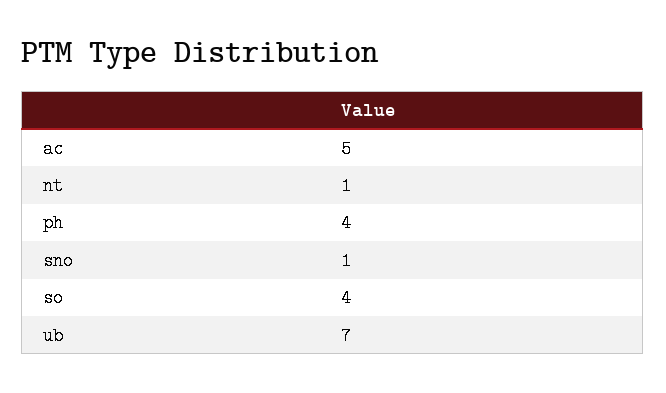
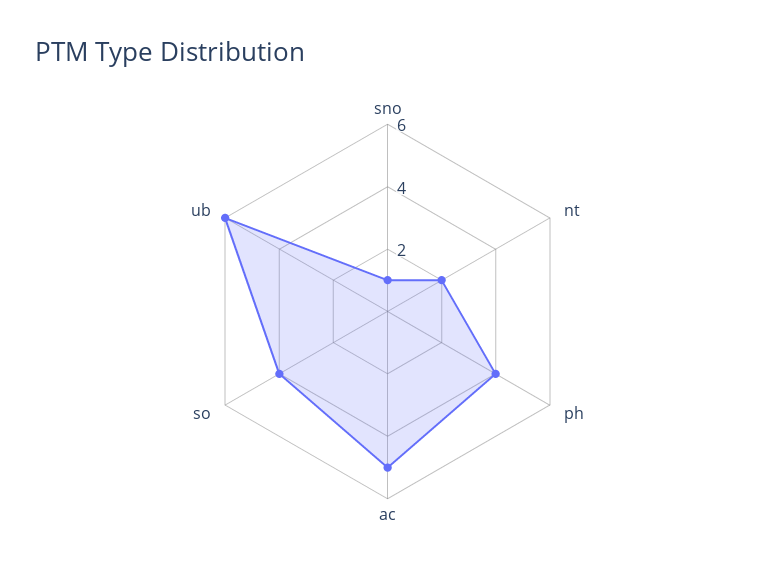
  {
    "ac": 5,
-   "nt": 1,
+   "nt": 2,
    "ph": 4,
    "sno": 1,
    "so": 4,
-   "ub": 7
+   "ub": 6
  }

